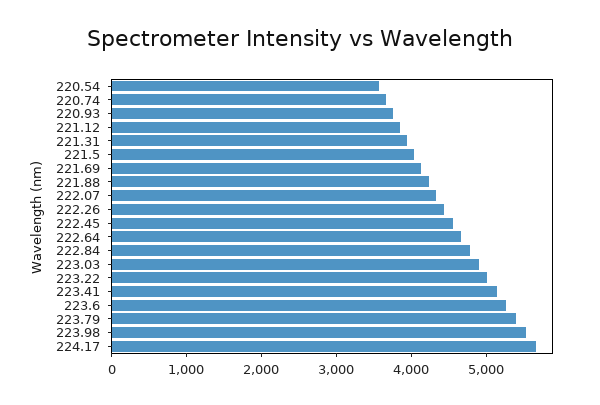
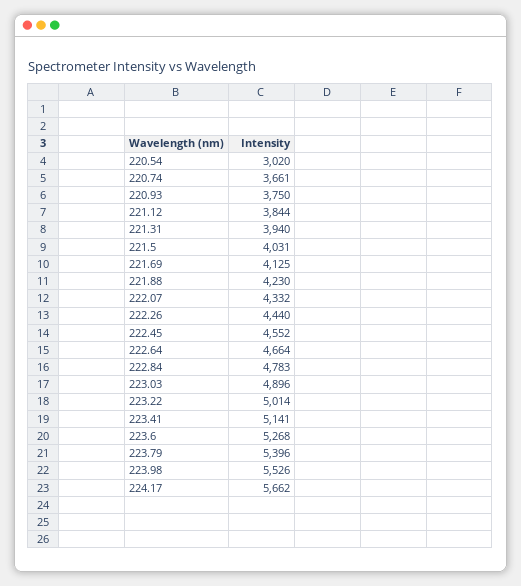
  {
-   "220.54": 3600,
+   "220.54": 3020,
    "220.74": 3661,
    "220.93": 3750,
    "221.12": 3844,
    "221.31": 3940,
    "221.5": 4031,
    "221.69": 4125,
    "221.88": 4230,
    "222.07": 4332,
    "222.26": 4440,
    "222.45": 4552,
    "222.64": 4664,
    "222.84": 4783,
    "223.03": 4896,
    "223.22": 5014,
    "223.41": 5141,
    "223.6": 5268,
    "223.79": 5396,
    "223.98": 5526,
    "224.17": 5662
  }

